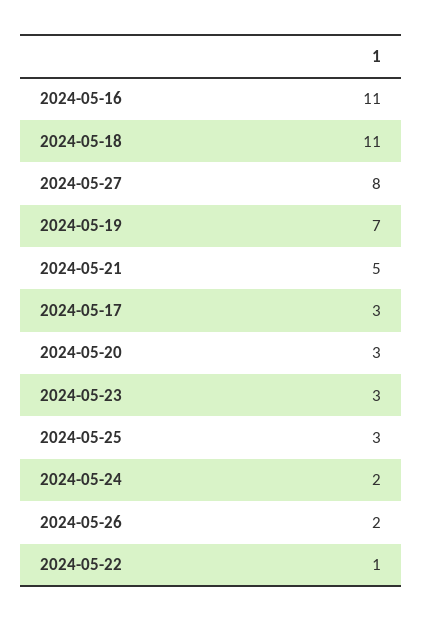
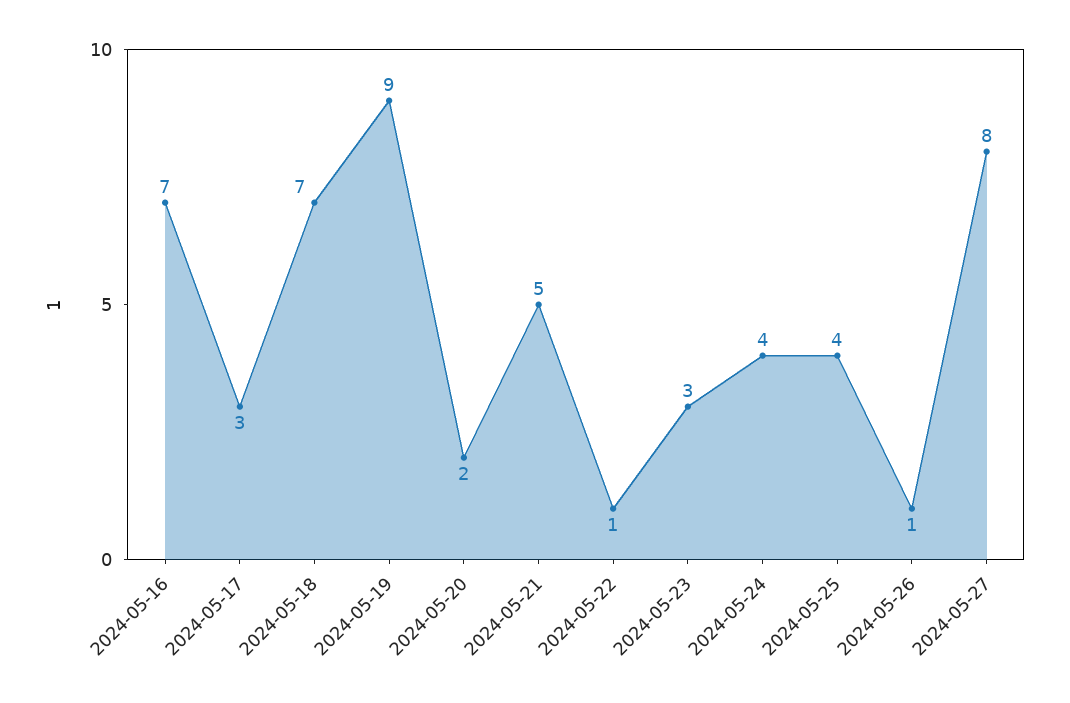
  {
-   "2024-05-16": 11,
+   "2024-05-16": 7,
-   "2024-05-18": 11,
+   "2024-05-18": 7,
    "2024-05-27": 8,
-   "2024-05-19": 7,
+   "2024-05-19": 9,
    "2024-05-21": 5,
    "2024-05-17": 3,
-   "2024-05-20": 3,
+   "2024-05-20": 2,
    "2024-05-23": 3,
-   "2024-05-25": 3,
+   "2024-05-25": 4,
-   "2024-05-24": 2,
+   "2024-05-24": 4,
-   "2024-05-26": 2,
+   "2024-05-26": 1,
    "2024-05-22": 1
  }

